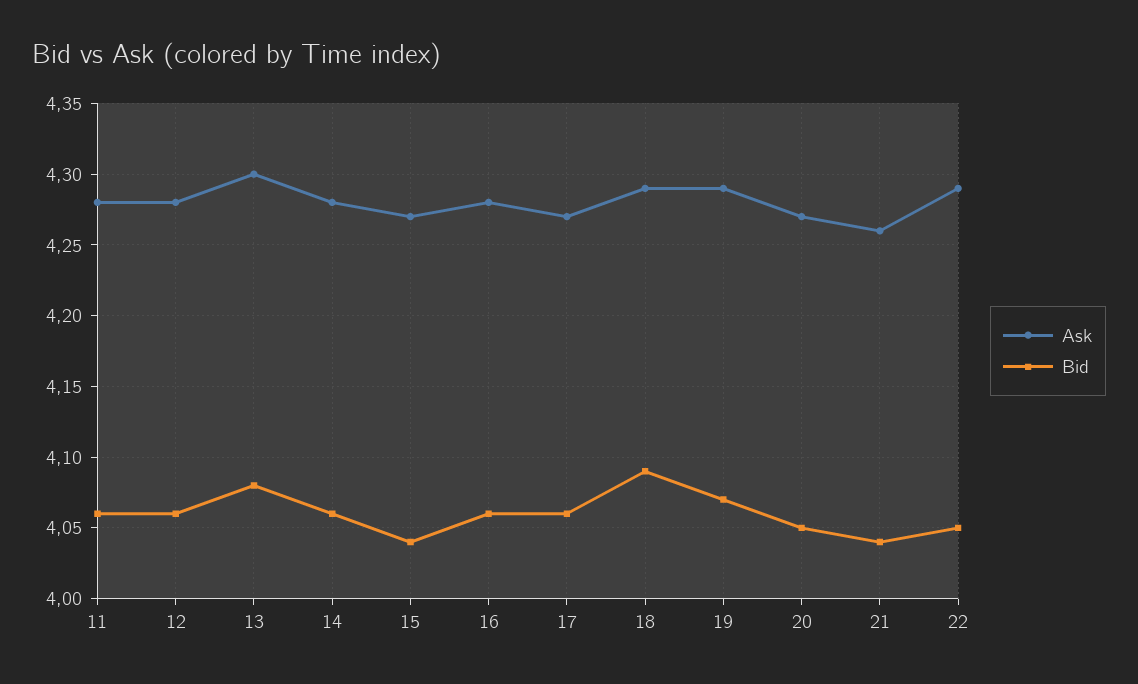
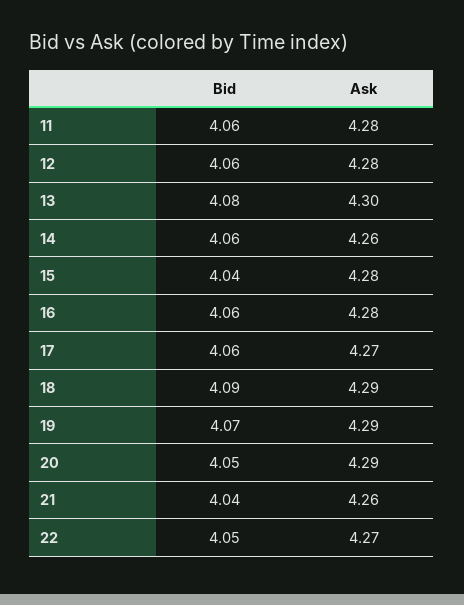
  {
    "Ask": {
      "11": 4.28,
      "12": 4.28,
      "13": 4.3,
-     "14": 4.28,
+     "14": 4.26,
-     "15": 4.27,
+     "15": 4.28,
      "16": 4.28,
      "17": 4.27,
      "18": 4.29,
      "19": 4.29,
-     "20": 4.27,
+     "20": 4.29,
      "21": 4.26,
-     "22": 4.29
+     "22": 4.27
    },
    "Bid": {
      "11": 4.06,
      "12": 4.06,
      "13": 4.08,
      "14": 4.06,
      "15": 4.04,
      "16": 4.06,
      "17": 4.06,
      "18": 4.09,
      "19": 4.07,
      "20": 4.05,
      "21": 4.04,
      "22": 4.05
    }
  }

